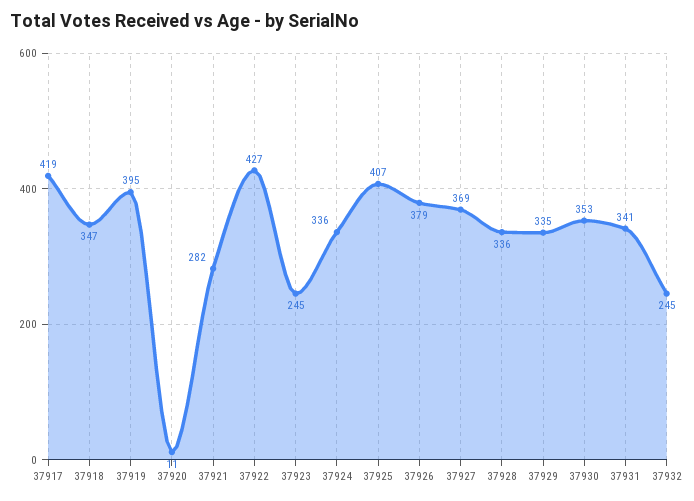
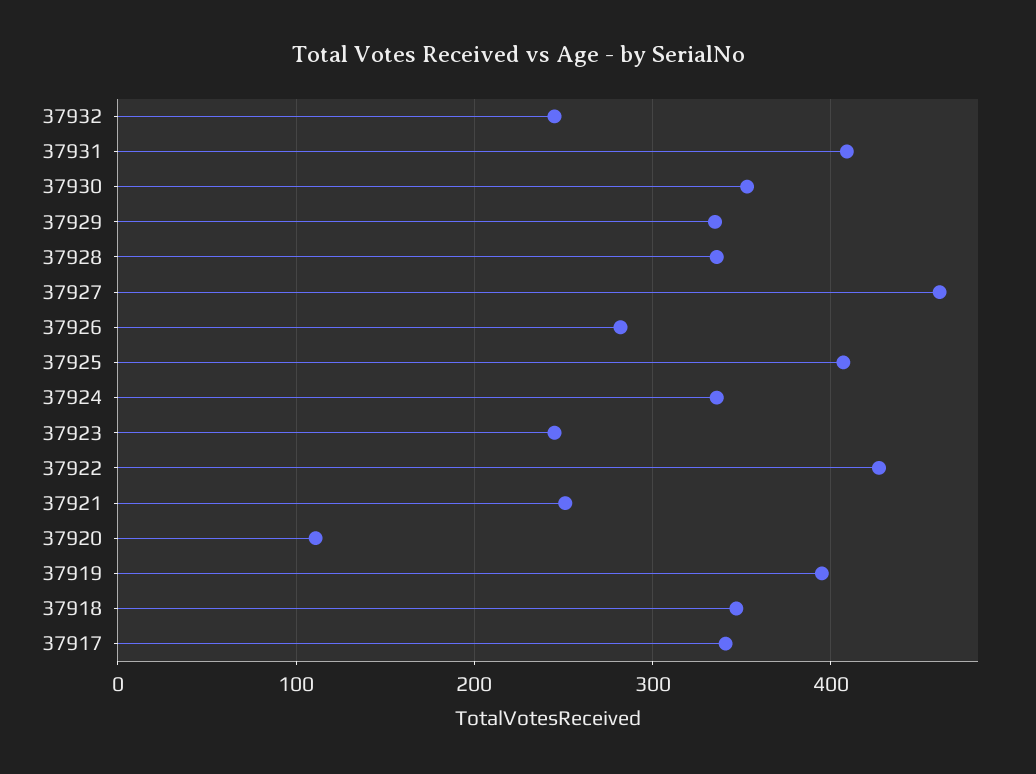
  {
-   "37917": 419,
+   "37917": 340,
    "37918": 347,
    "37919": 395,
-   "37920": 11,
+   "37920": 110,
-   "37921": 282,
+   "37921": 250,
    "37922": 427,
    "37923": 245,
    "37924": 336,
    "37925": 407,
-   "37926": 379,
+   "37926": 280,
-   "37927": 369,
+   "37927": 460,
    "37928": 336,
    "37929": 335,
    "37930": 353,
-   "37931": 341,
+   "37931": 410,
    "37932": 245
  }

